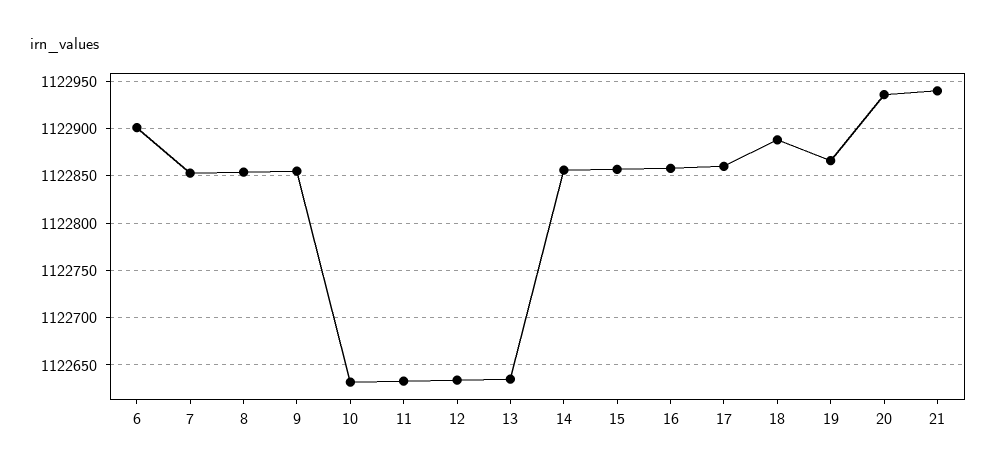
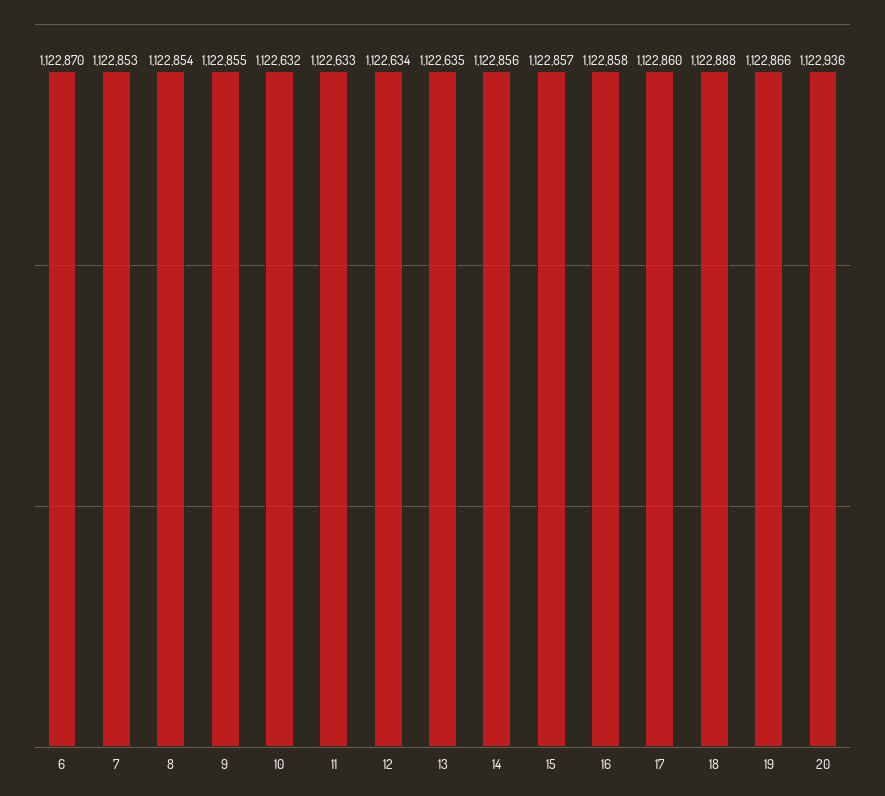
  {
-   "6": 1122900,
+   "6": 1122870,
    "7": 1122853,
    "8": 1122854,
    "9": 1122855,
    "10": 1122632,
    "11": 1122633,
    "12": 1122634,
    "13": 1122635,
    "14": 1122856,
    "15": 1122857,
    "16": 1122858,
    "17": 1122860,
    "18": 1122888,
    "19": 1122866,
-   "20": 1122936,
+   "20": 1122936
-   "21": 1122940
  }

